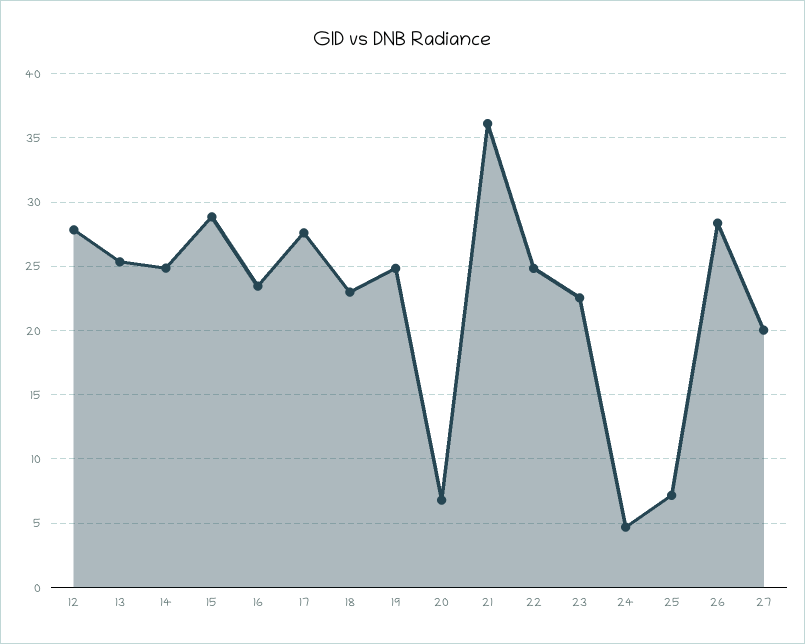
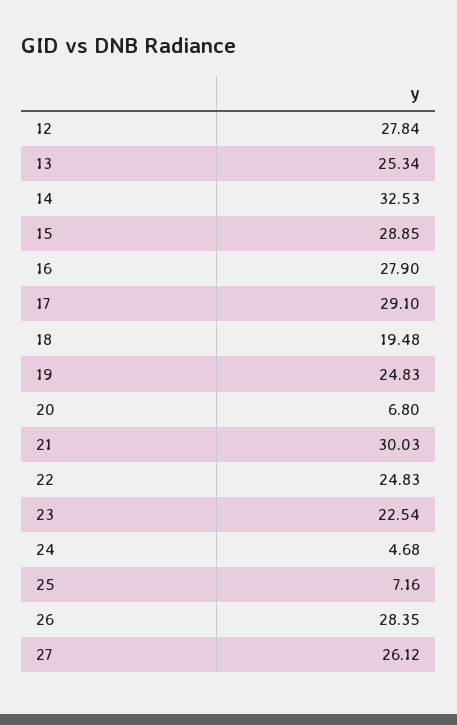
  {
    "12": 27.84,
    "13": 25.34,
-   "14": 25,
+   "14": 32.53,
    "15": 28.85,
-   "16": 23.5,
+   "16": 27.9,
-   "17": 27.5,
+   "17": 29.1,
-   "18": 23,
+   "18": 19.48,
    "19": 24.83,
    "20": 6.8,
-   "21": 36,
+   "21": 30.03,
    "22": 24.83,
    "23": 22.54,
    "24": 4.68,
    "25": 7.16,
    "26": 28.35,
-   "27": 20
+   "27": 26.12
  }

